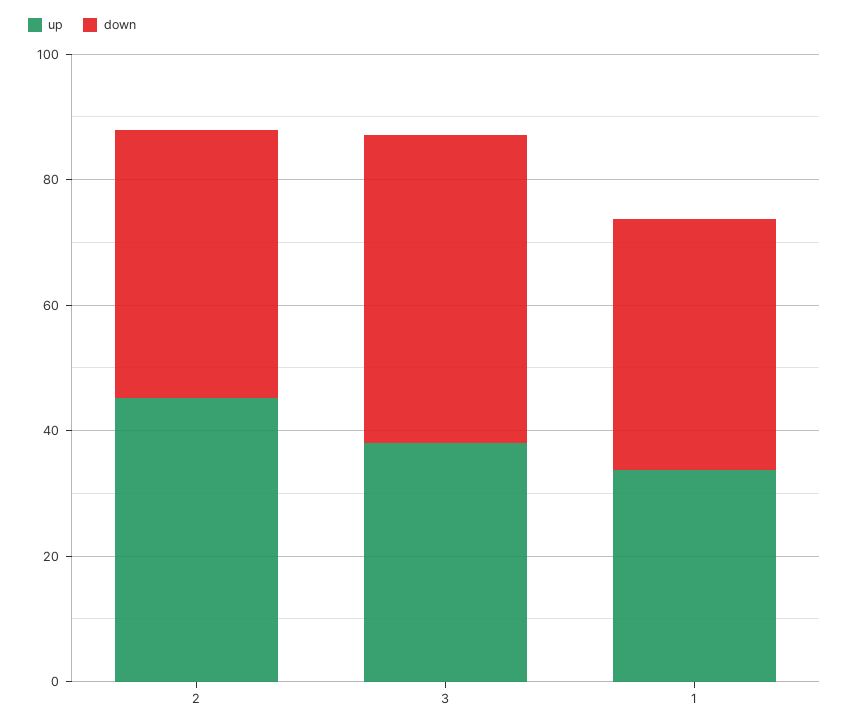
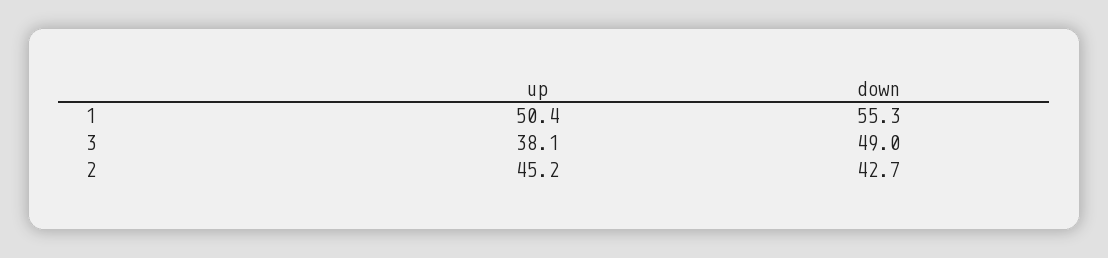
  {
    "up": {
      "2": 45.2,
      "3": 38.1,
-     "1": 35
+     "1": 50.4
    },
    "down": {
      "2": 42.7,
      "3": 49,
-     "1": 40
+     "1": 55.3
    }
  }

